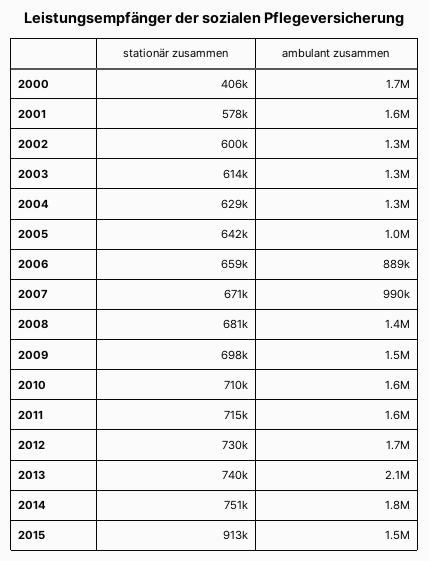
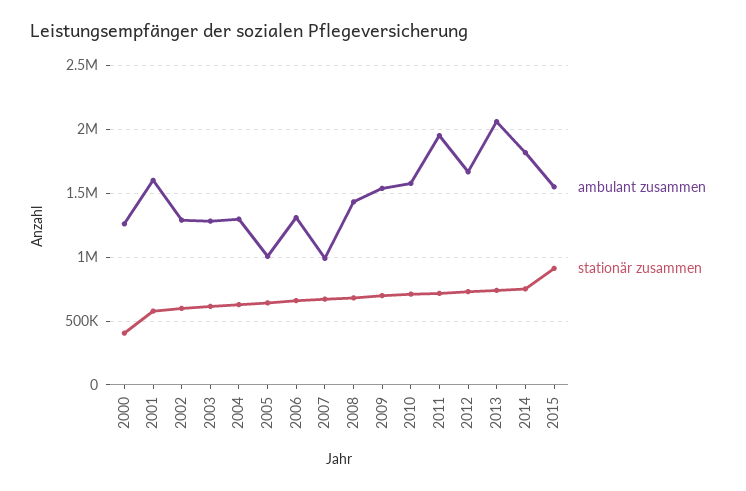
  {
    "stationär zusammen": {
      "2000": 406000,
      "2001": 578000,
      "2002": 600000,
      "2003": 614000,
      "2004": 629000,
      "2005": 642000,
      "2006": 659000,
      "2007": 671000,
      "2008": 681000,
      "2009": 698000,
      "2010": 710000,
      "2011": 715000,
      "2012": 730000,
      "2013": 740000,
      "2014": 751000,
      "2015": 913000
    },
    "ambulant zusammen": {
-     "2000": 1700000,
+     "2000": 1250000,
      "2001": 1600000,
      "2002": 1300000,
      "2003": 1300000,
      "2004": 1300000,
      "2005": 1000000,
-     "2006": 889000,
+     "2006": 1300000,
      "2007": 990000,
      "2008": 1400000,
      "2009": 1500000,
      "2010": 1600000,
-     "2011": 1600000,
+     "2011": 1950000,
      "2012": 1700000,
      "2013": 2100000,
      "2014": 1800000,
      "2015": 1500000
    }
  }

